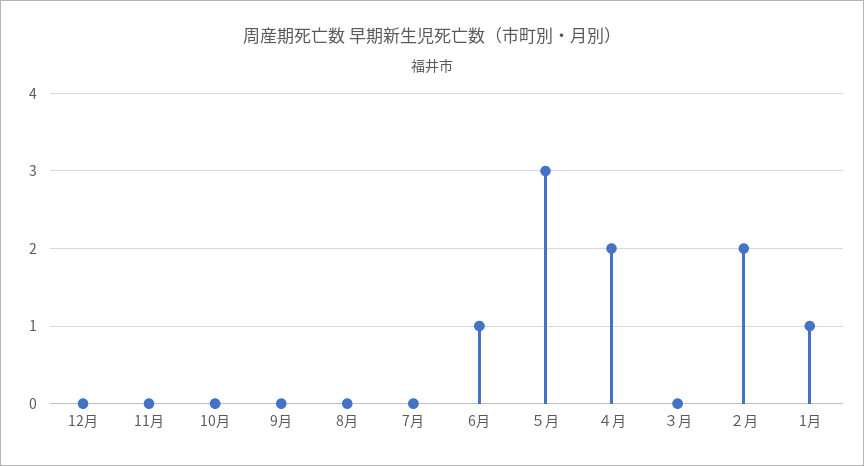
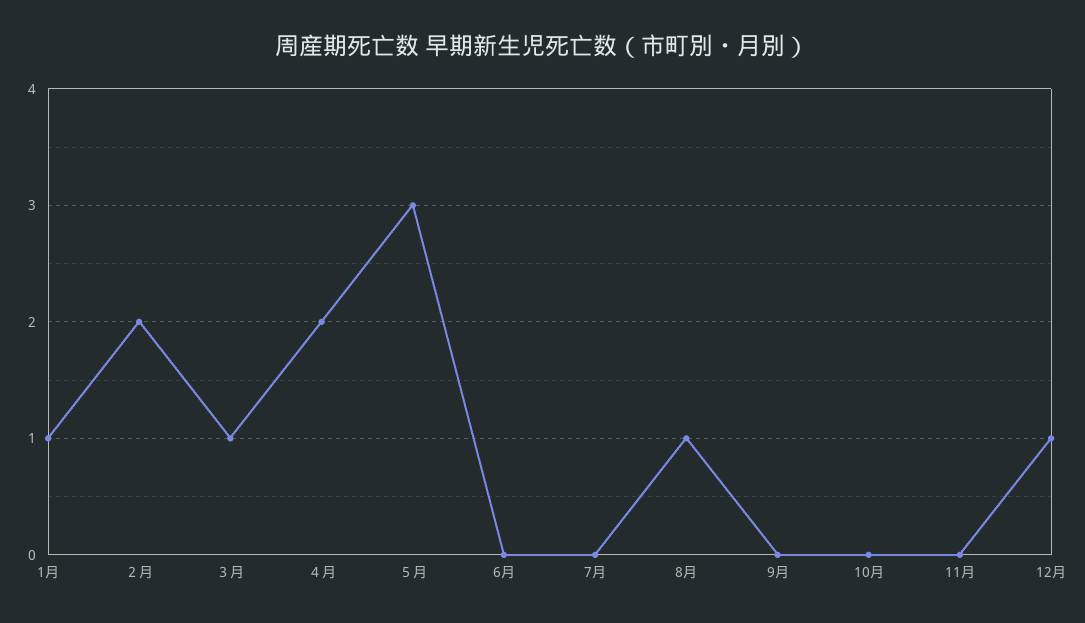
  {
-   "12月": 0,
+   "12月": 1,
    "11月": 0,
    "10月": 0,
    "9月": 0,
-   "8月": 0,
+   "8月": 1,
    "7月": 0,
-   "6月": 1,
+   "6月": 0,
    "５月": 3,
    "４月": 2,
-   "３月": 0,
+   "３月": 1,
    "２月": 2,
    "1月": 1
  }

